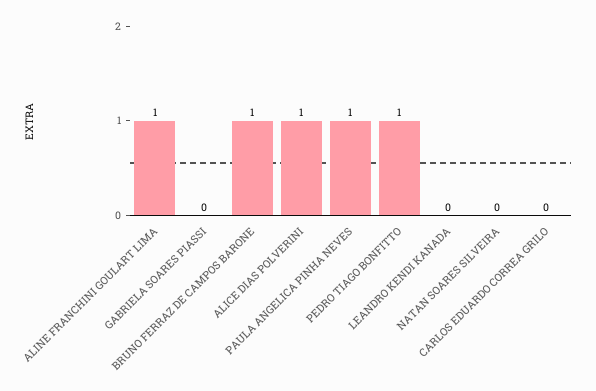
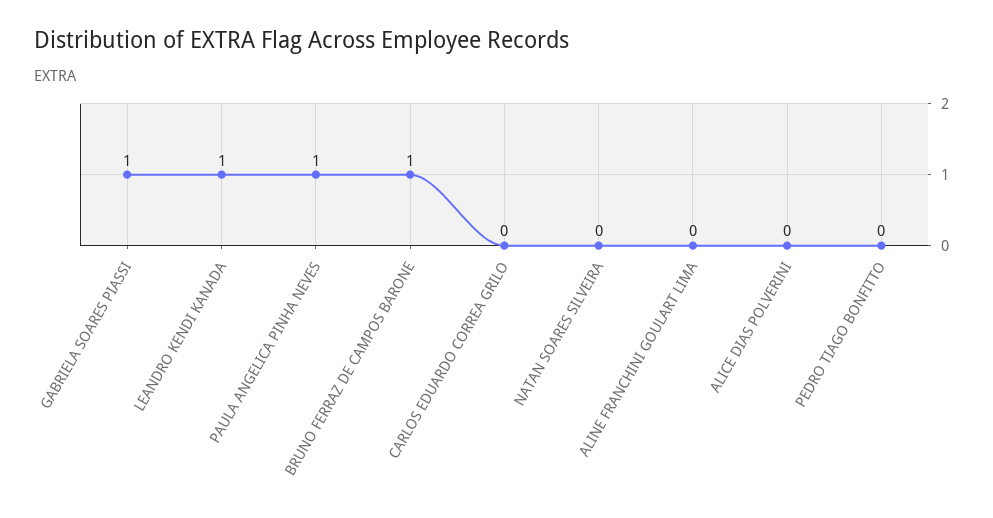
  {
-   "ALINE FRANCHINI GOULART LIMA": 1,
+   "ALINE FRANCHINI GOULART LIMA": 0,
-   "GABRIELA SOARES PIASSI": 0,
+   "GABRIELA SOARES PIASSI": 1,
    "BRUNO FERRAZ DE CAMPOS BARONE": 1,
-   "ALICE DIAS POLVERINI": 1,
+   "ALICE DIAS POLVERINI": 0,
    "PAULA ANGELICA PINHA NEVES": 1,
-   "PEDRO TIAGO BONFITTO": 1,
+   "PEDRO TIAGO BONFITTO": 0,
-   "LEANDRO KENDI KANADA": 0,
+   "LEANDRO KENDI KANADA": 1,
    "NATAN SOARES SILVEIRA": 0,
    "CARLOS EDUARDO CORREA GRILO": 0
  }

